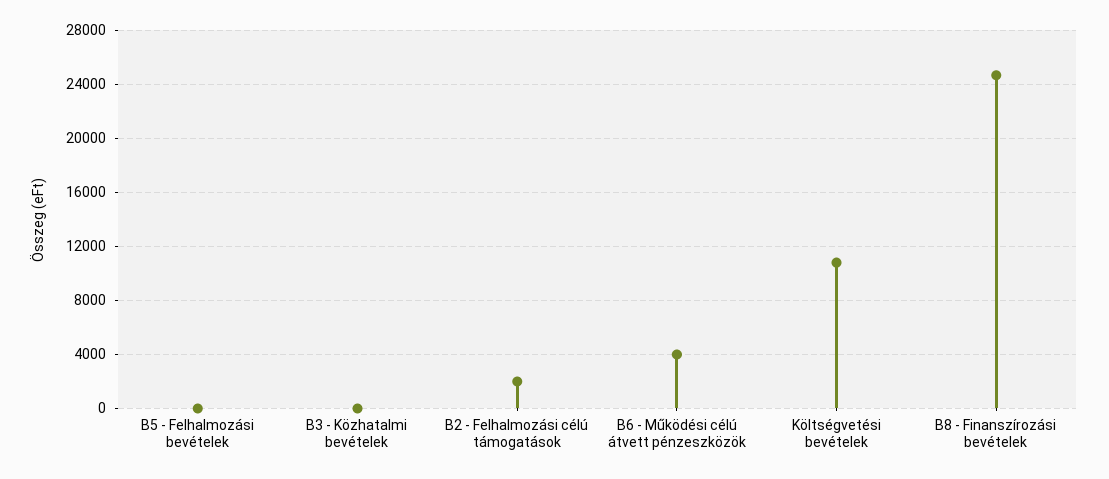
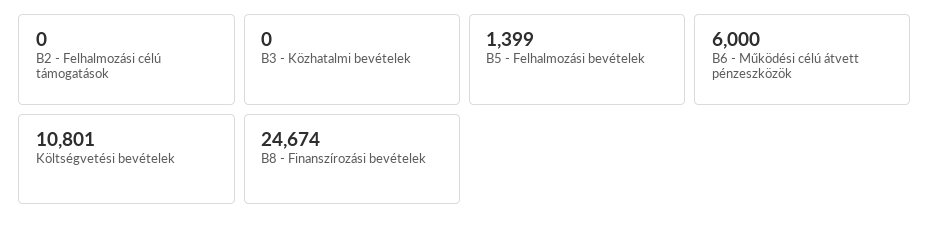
  {
-   "B5 - Felhalmozási bevételek": 0,
+   "B5 - Felhalmozási bevételek": 1399,
    "B3 - Közhatalmi bevételek": 0,
-   "B2 - Felhalmozási célú támogatások": 2000,
+   "B2 - Felhalmozási célú támogatások": 0,
-   "B6 - Működési célú átvett pénzeszközök": 4000,
+   "B6 - Működési célú átvett pénzeszközök": 6000,
    "Költségvetési bevételek": 10801,
    "B8 - Finanszírozási bevételek": 24674
  }

